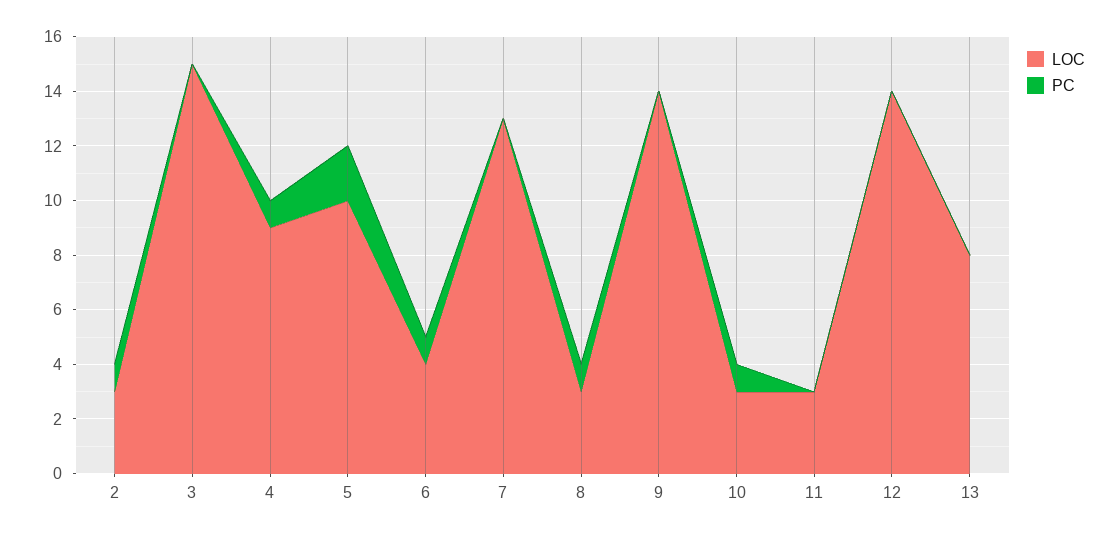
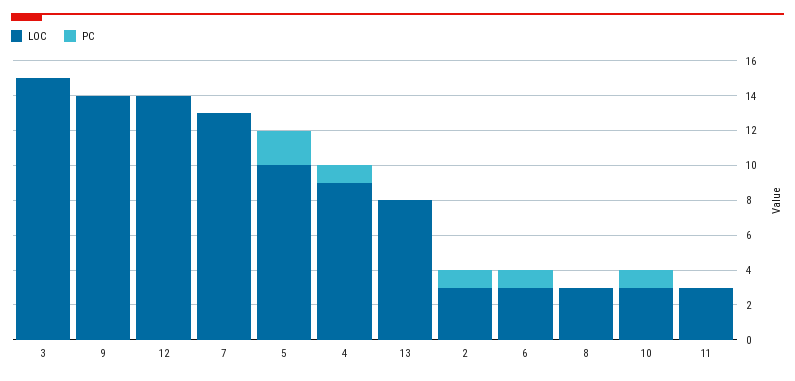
  {
    "LOC": {
      "2": 3,
      "3": 15,
      "4": 9,
      "5": 10,
-     "6": 4,
+     "6": 3,
      "7": 13,
      "8": 3,
      "9": 14,
      "10": 3,
      "11": 3,
      "12": 14,
      "13": 8
    },
    "PC": {
      "2": 1,
      "3": 0,
      "4": 1,
      "5": 2,
      "6": 1,
      "7": 0,
-     "8": 1,
+     "8": 0,
      "9": 0,
      "10": 1,
      "11": 0,
      "12": 0,
      "13": 0
    }
  }

